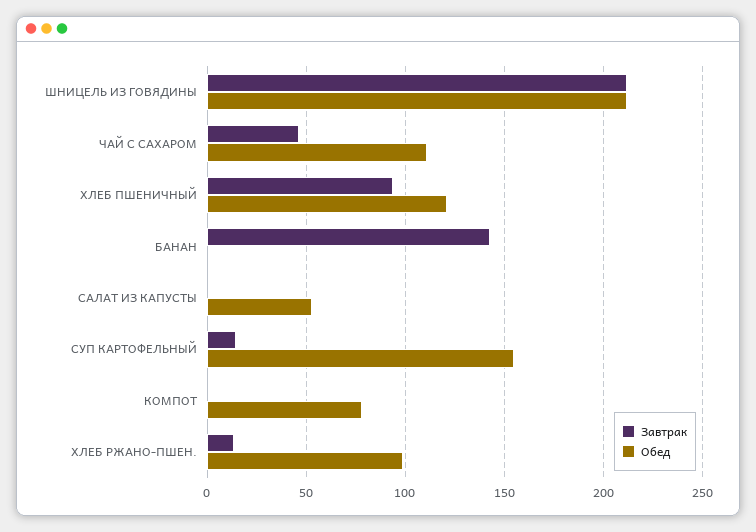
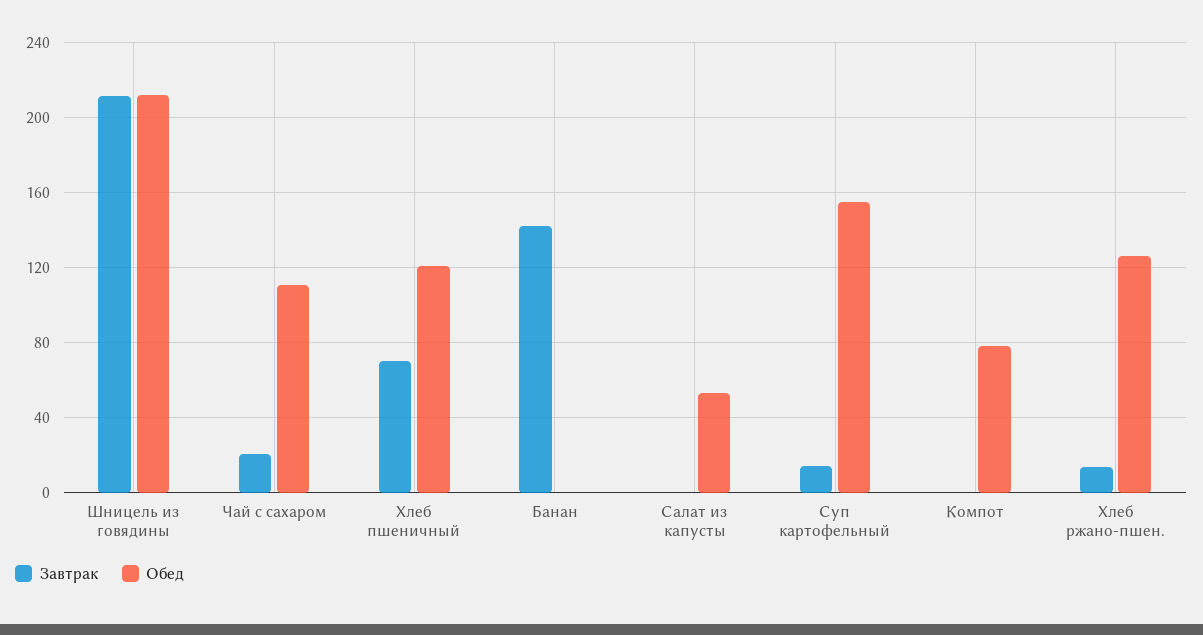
  {
    "Завтрак": {
      "ШНИЦЕЛЬ ИЗ ГОВЯДИНЫ": 210,
-     "ЧАЙ С САХАРОМ": 45,
+     "ЧАЙ С САХАРОМ": 20,
-     "ХЛЕБ ПШЕНИЧНЫЙ": 95,
+     "ХЛЕБ ПШЕНИЧНЫЙ": 70,
      "БАНАН": 145,
      "САЛАТ ИЗ КАПУСТЫ": 0,
      "СУП КАРТОФЕЛЬНЫЙ": 15,
      "КОМПОТ": 0,
      "ХЛЕБ РЖАНО-ПШЕН.": 15
    },
    "Обед": {
      "ШНИЦЕЛЬ ИЗ ГОВЯДИНЫ": 210,
      "ЧАЙ С САХАРОМ": 110,
      "ХЛЕБ ПШЕНИЧНЫЙ": 120,
      "БАНАН": 0,
      "САЛАТ ИЗ КАПУСТЫ": 55,
      "СУП КАРТОФЕЛЬНЫЙ": 155,
      "КОМПОТ": 80,
-     "ХЛЕБ РЖАНО-ПШЕН.": 100
+     "ХЛЕБ РЖАНО-ПШЕН.": 125
    }
  }

